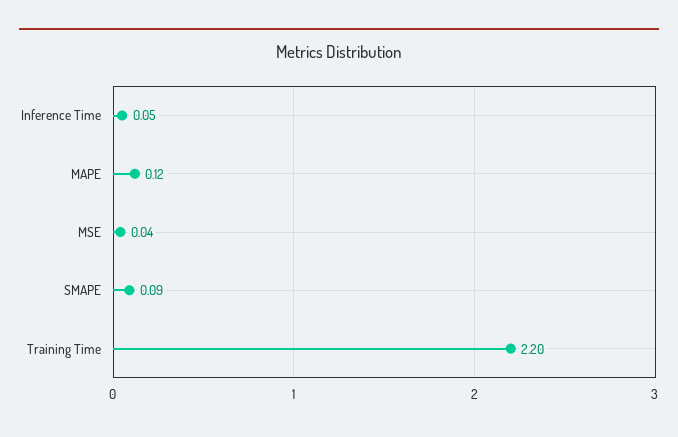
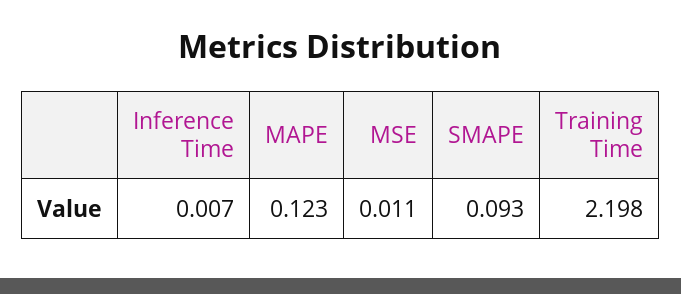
  {
-   "Inference Time": 0.05,
+   "Inference Time": 0.007,
    "MAPE": 0.123,
-   "MSE": 0.04,
+   "MSE": 0.011,
    "SMAPE": 0.093,
    "Training Time": 2.198
  }

